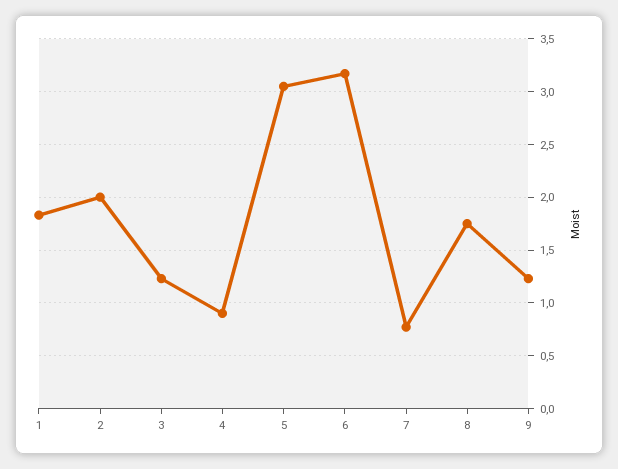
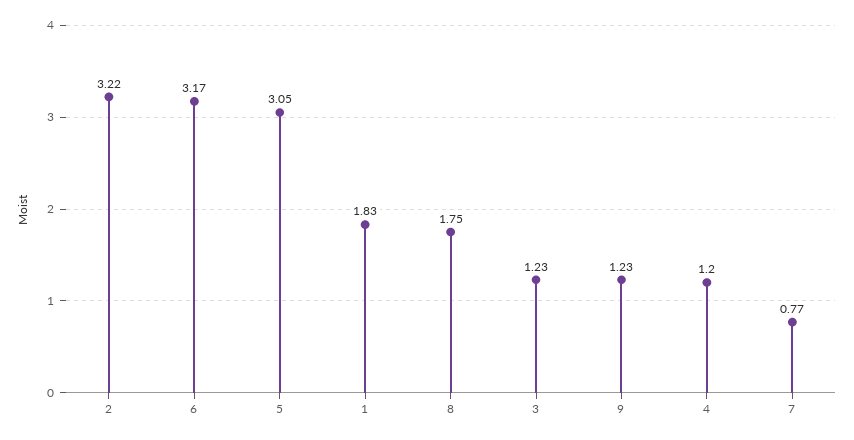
  {
    "1": 1.83,
-   "2": 2,
+   "2": 3.22,
    "3": 1.23,
-   "4": 0.9,
+   "4": 1.2,
    "5": 3.05,
    "6": 3.17,
    "7": 0.77,
    "8": 1.75,
    "9": 1.23
  }

